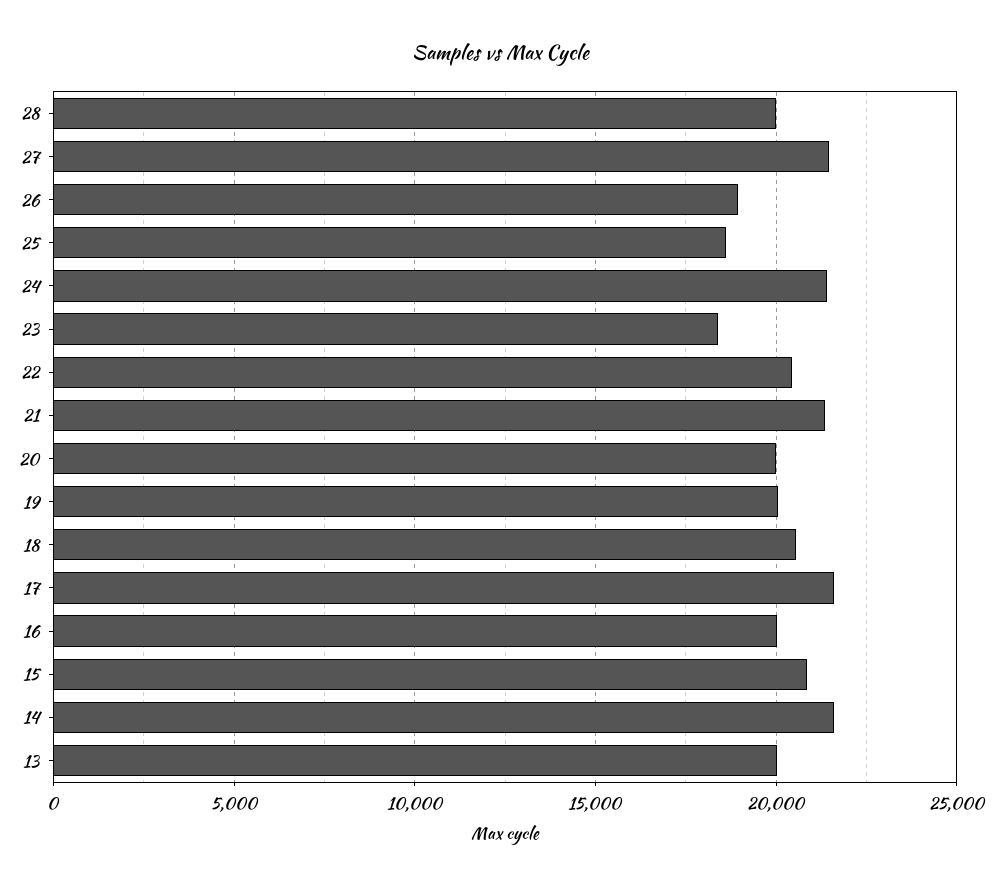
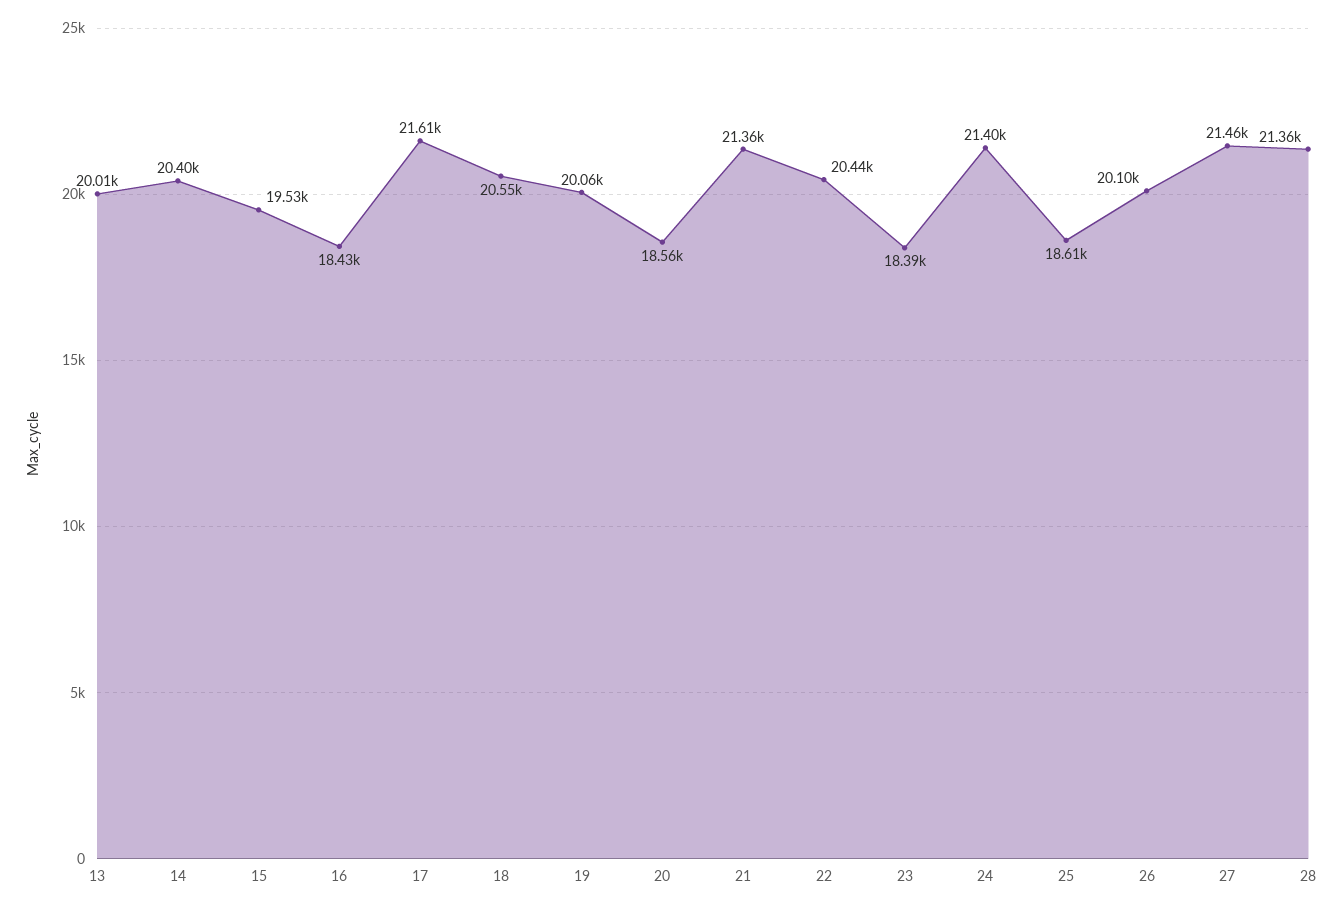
  {
-   "28": 20000,
+   "28": 21360,
    "27": 21460,
-   "26": 19000,
+   "26": 20100,
    "25": 18610,
    "24": 21400,
    "23": 18390,
    "22": 20440,
    "21": 21360,
-   "20": 20000,
+   "20": 18560,
    "19": 20060,
    "18": 20550,
    "17": 21610,
-   "16": 20000,
+   "16": 18430,
-   "15": 21000,
+   "15": 19530,
-   "14": 21500,
+   "14": 20400,
    "13": 20010
  }

